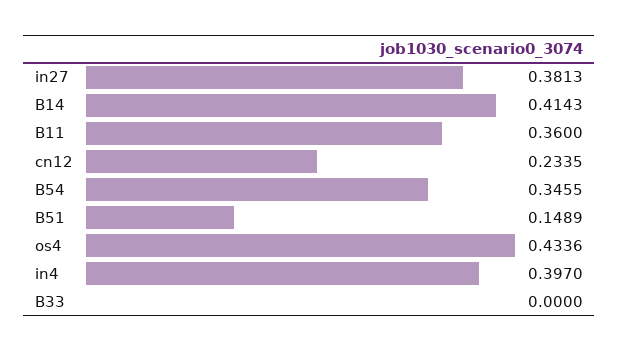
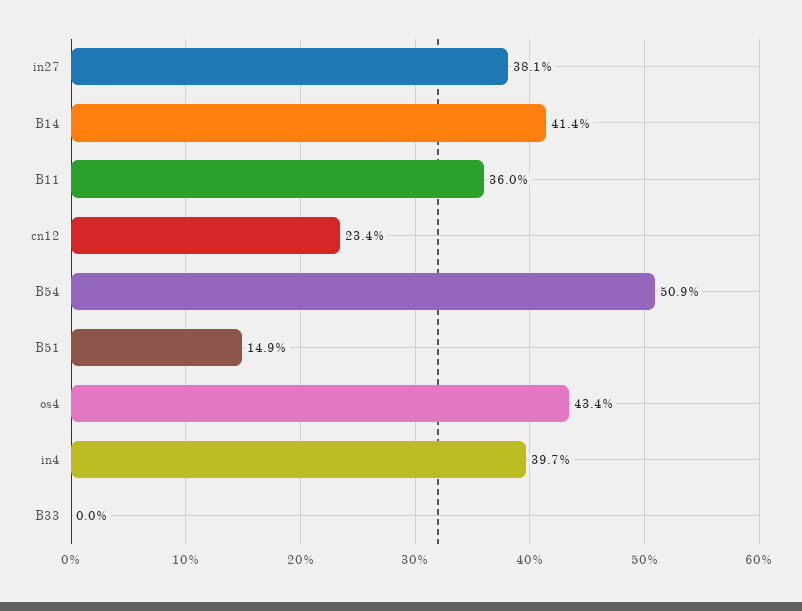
  {
    "in27": 0.3813,
    "B14": 0.4143,
    "B11": 0.36,
    "cn12": 0.2335,
-   "B54": 0.3455,
+   "B54": 0.509,
    "B51": 0.1489,
    "os4": 0.4336,
    "in4": 0.397,
    "B33": 0
  }

